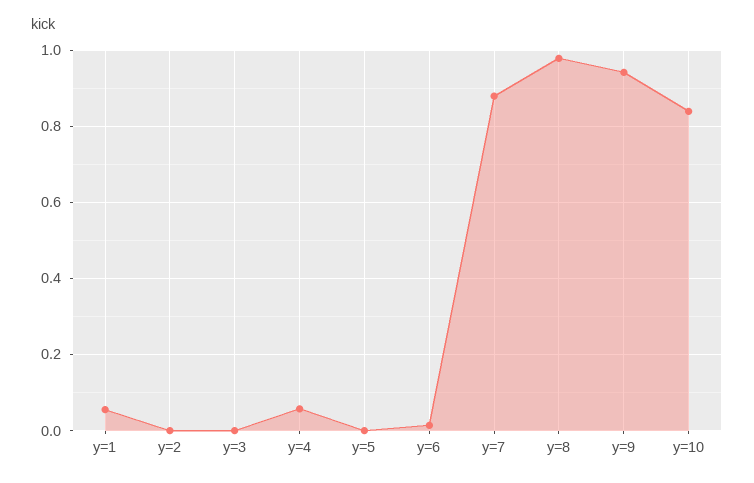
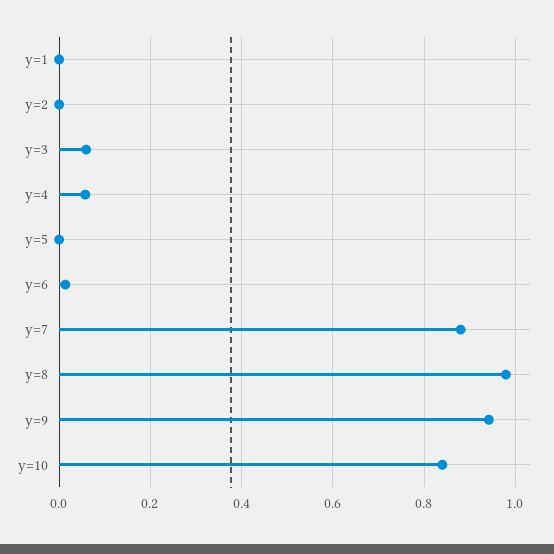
  {
-   "y=1": 0.06,
+   "y=1": 0,
    "y=2": 0,
-   "y=3": 0,
+   "y=3": 0.06,
    "y=4": 0.06,
    "y=5": 0,
    "y=6": 0.02,
    "y=7": 0.88,
    "y=8": 0.98,
    "y=9": 0.94,
    "y=10": 0.84
  }

